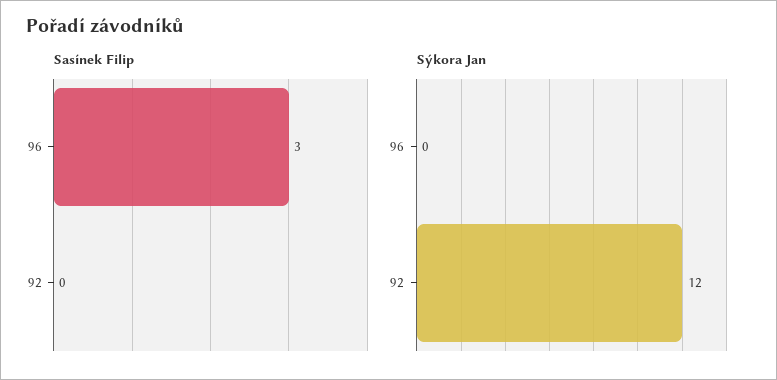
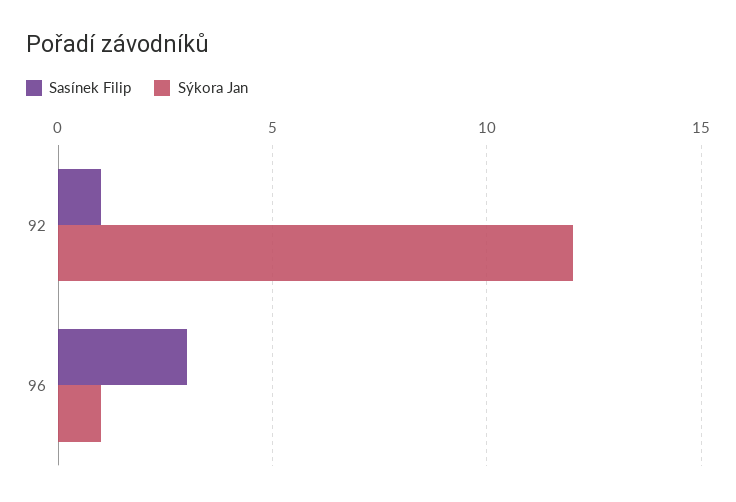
  {
    "Sasínek Filip": {
      "96": 3,
-     "92": 0
+     "92": 1
    },
    "Sýkora Jan": {
-     "96": 0,
+     "96": 1,
      "92": 12
    }
  }

